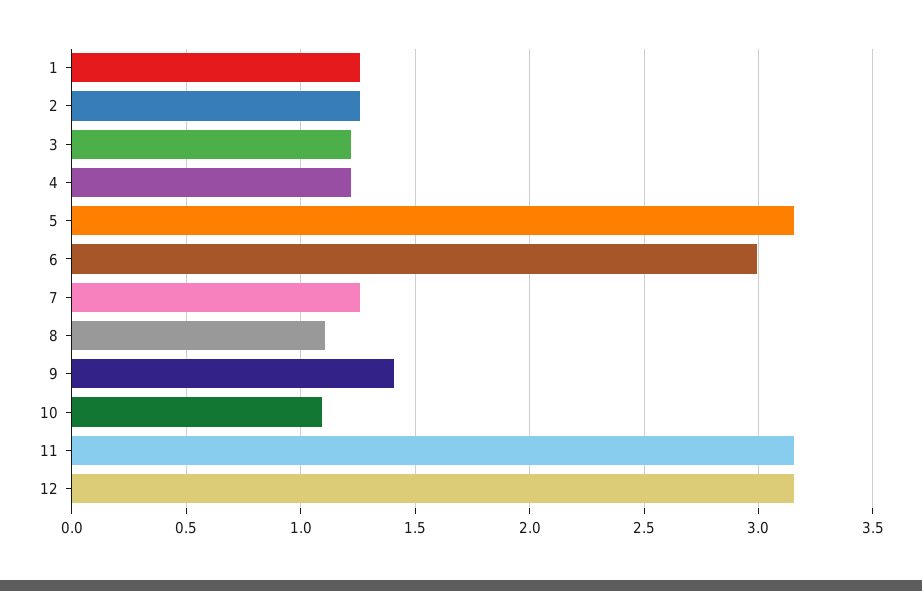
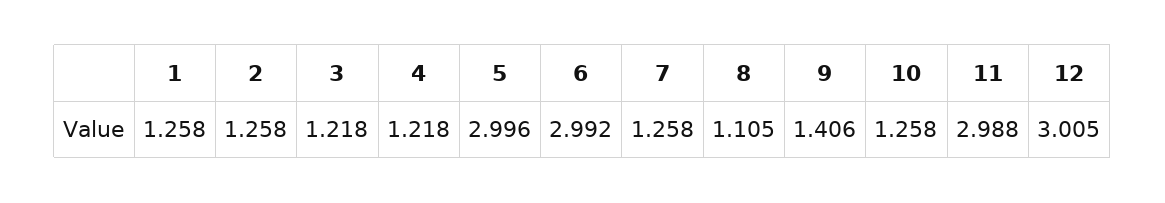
  {
    "1": 1.258,
    "2": 1.258,
    "3": 1.218,
    "4": 1.218,
-   "5": 3.15,
+   "5": 2.996,
    "6": 2.992,
    "7": 1.258,
    "8": 1.105,
    "9": 1.406,
-   "10": 1.1,
+   "10": 1.258,
-   "11": 3.15,
+   "11": 2.988,
-   "12": 3.15
+   "12": 3.005
  }

